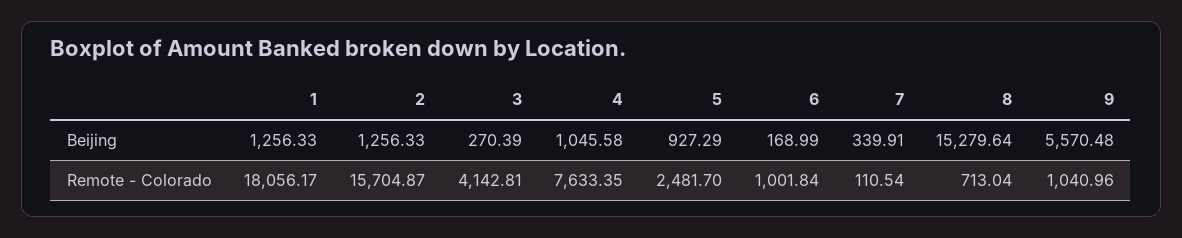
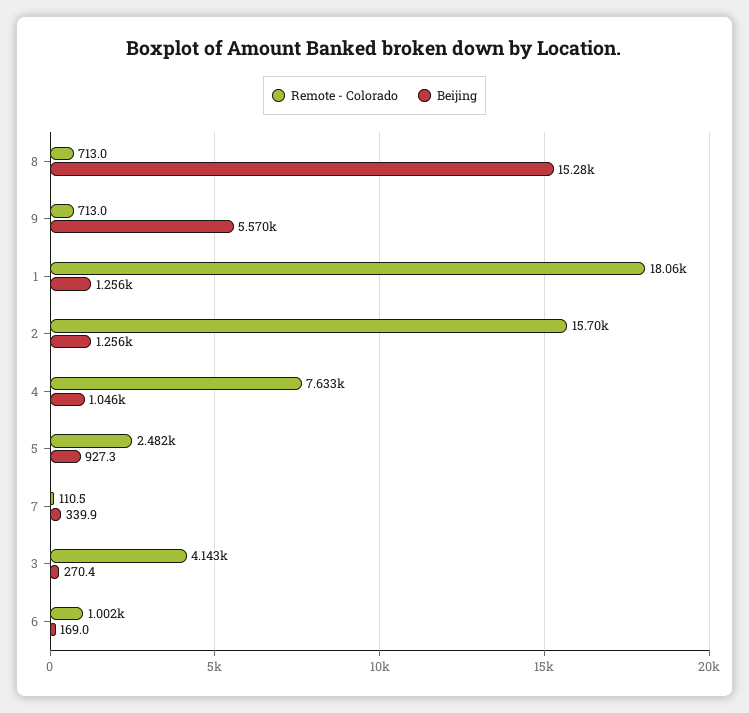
  {
    "Beijing": {
      "1": 1256.33,
      "2": 1256.33,
      "3": 270.39,
      "4": 1045.58,
      "5": 927.29,
      "6": 168.99,
      "7": 339.91,
      "8": 15279.64,
      "9": 5570.48
    },
    "Remote - Colorado": {
      "1": 18056.17,
      "2": 15704.87,
      "3": 4142.81,
      "4": 7633.35,
      "5": 2481.7,
      "6": 1001.84,
      "7": 110.54,
      "8": 713.04,
-     "9": 1040.96
+     "9": 713
    }
  }

